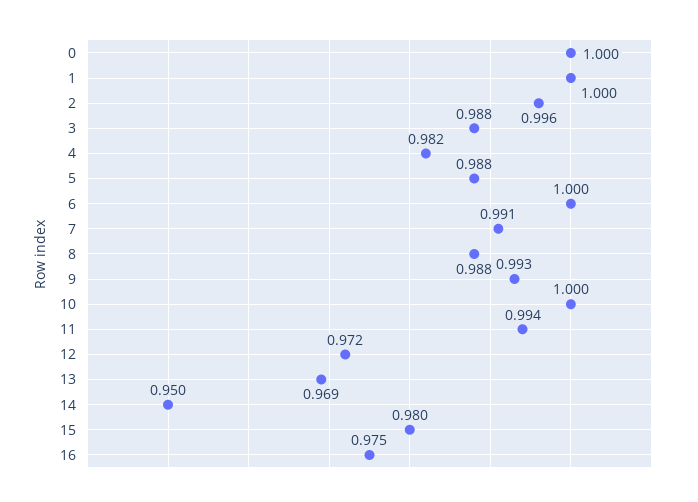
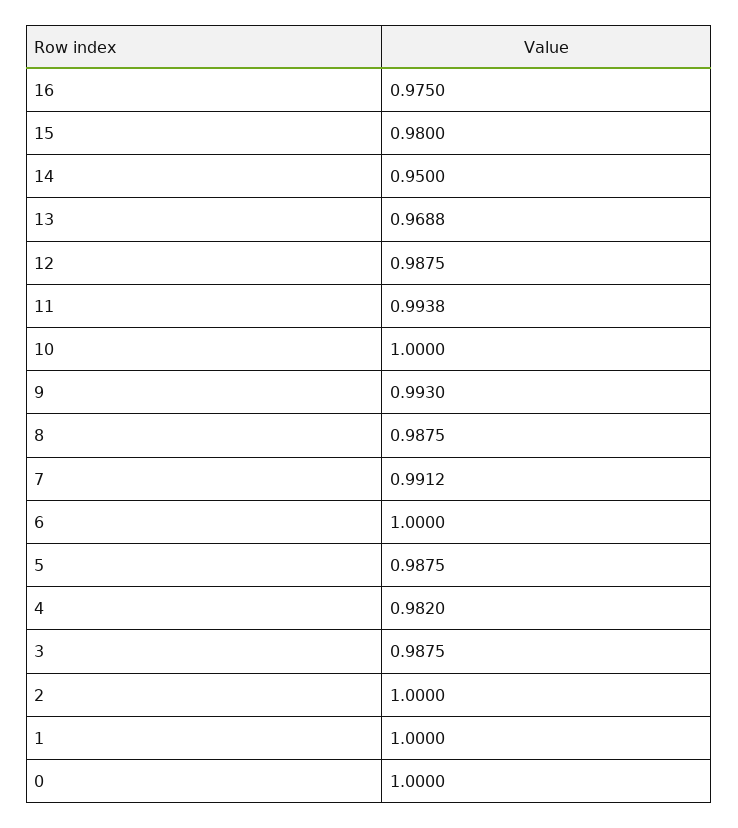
  {
    "0": 1,
    "1": 1,
-   "2": 0.996,
+   "2": 1,
    "3": 0.9875,
    "4": 0.982,
    "5": 0.9875,
    "6": 1,
    "7": 0.9912,
    "8": 0.9875,
    "9": 0.993,
    "10": 1,
    "11": 0.9938,
-   "12": 0.972,
+   "12": 0.9875,
    "13": 0.9688,
    "14": 0.95,
    "15": 0.98,
    "16": 0.975
  }

